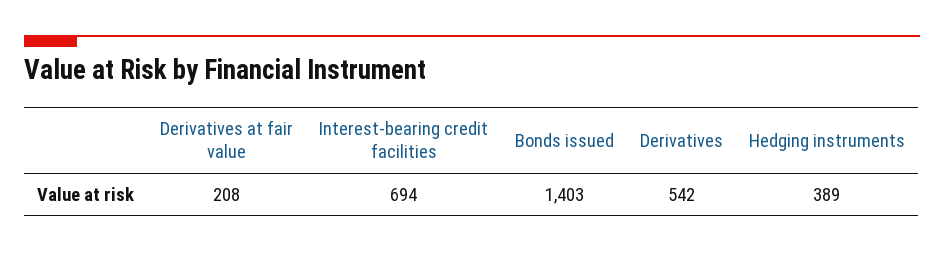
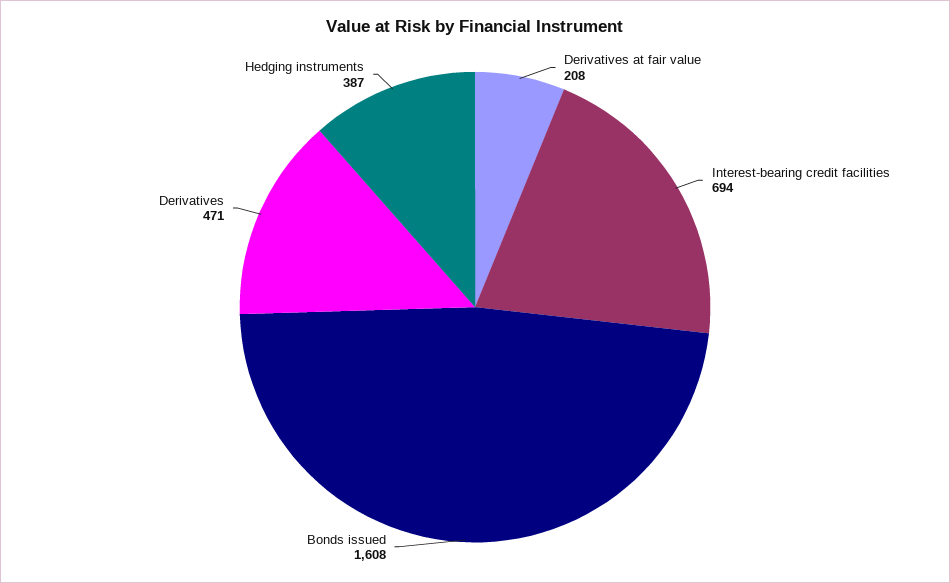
  {
    "Derivatives at fair value": 208,
    "Interest-bearing credit facilities": 694,
-   "Bonds issued": 1403,
+   "Bonds issued": 1608,
-   "Derivatives": 542,
+   "Derivatives": 471,
-   "Hedging instruments": 389
+   "Hedging instruments": 387
  }

